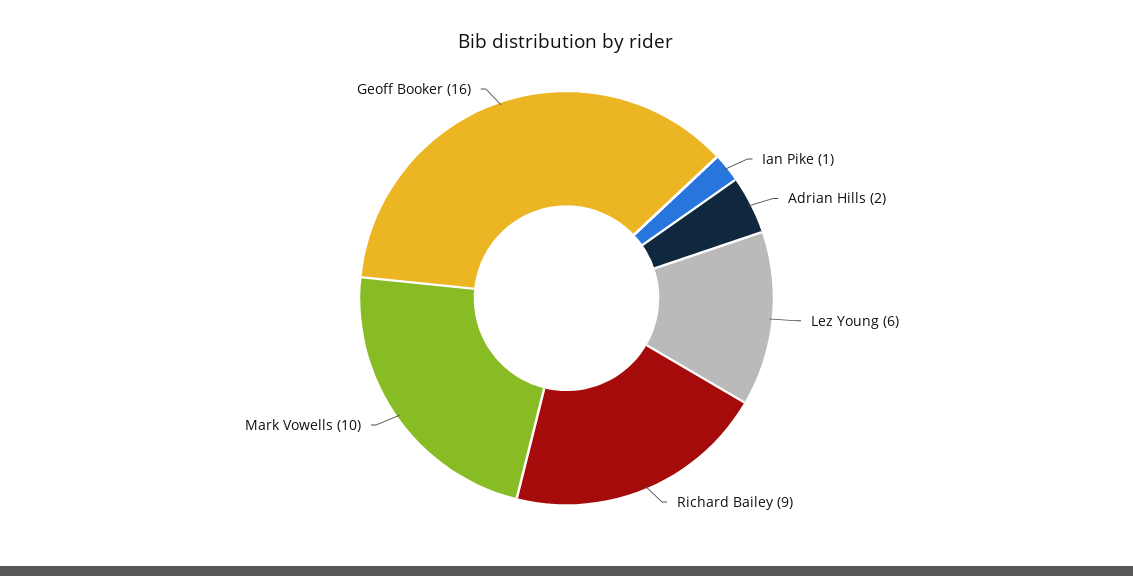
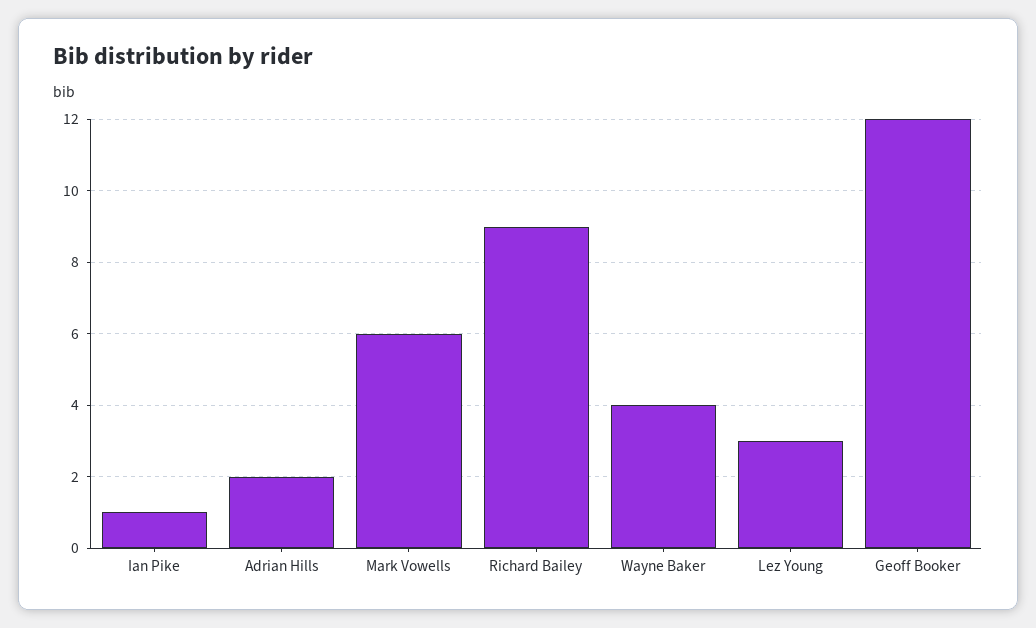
  {
    "Ian Pike": 1,
    "Adrian Hills": 2,
-   "Lez Young": 6,
+   "Lez Young": 3,
    "Richard Bailey": 9,
-   "Mark Vowells": 10,
+   "Mark Vowells": 6,
-   "Geoff Booker": 16
+   "Geoff Booker": 12,
+   "Wayne Baker": 4
  }

